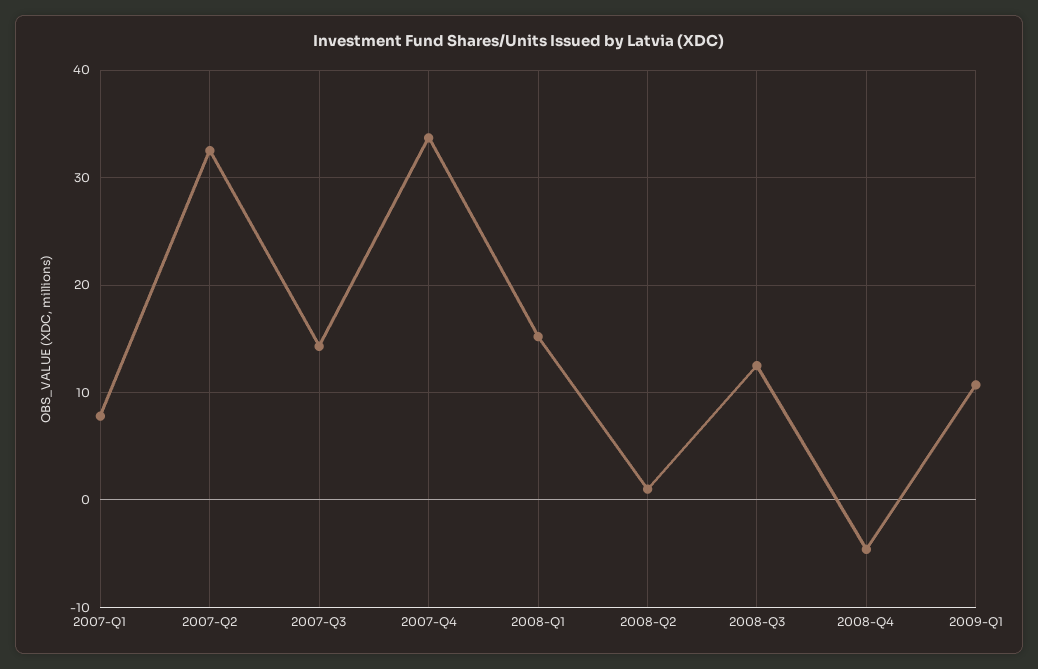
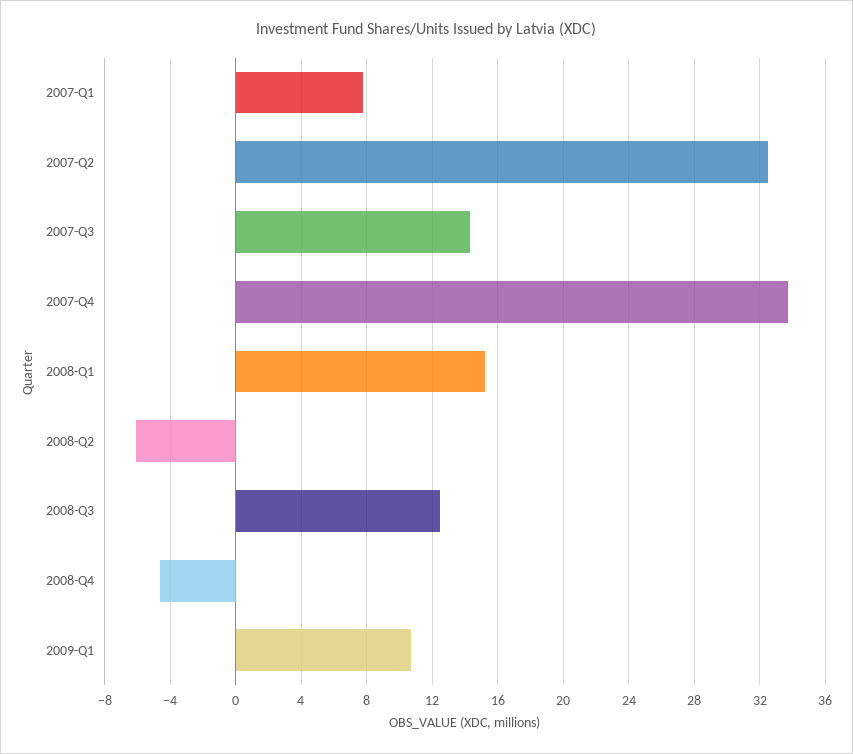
  {
    "2007-Q1": 8,
    "2007-Q2": 32.5,
    "2007-Q3": 14.5,
    "2007-Q4": 33.5,
    "2008-Q1": 15,
-   "2008-Q2": 1,
+   "2008-Q2": -6,
    "2008-Q3": 12.5,
    "2008-Q4": -4.5,
    "2009-Q1": 10.5
  }

